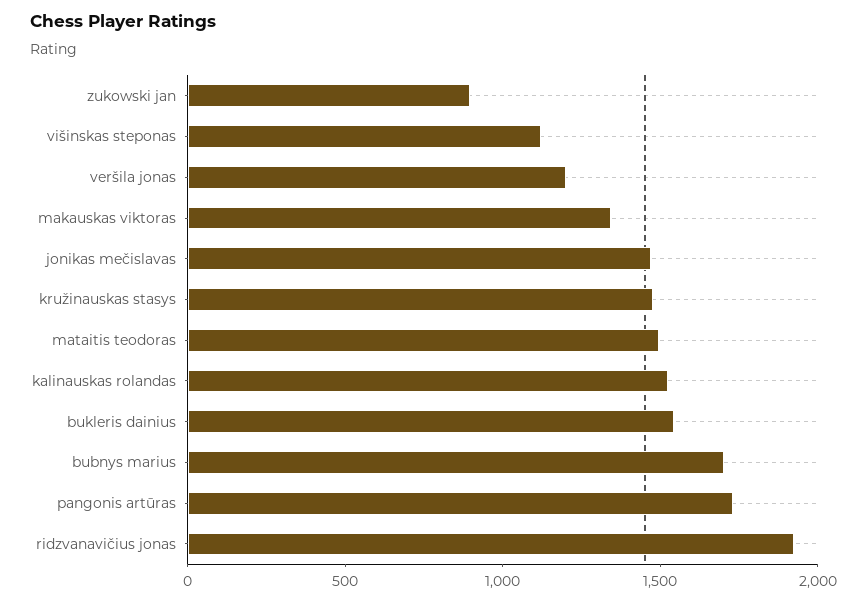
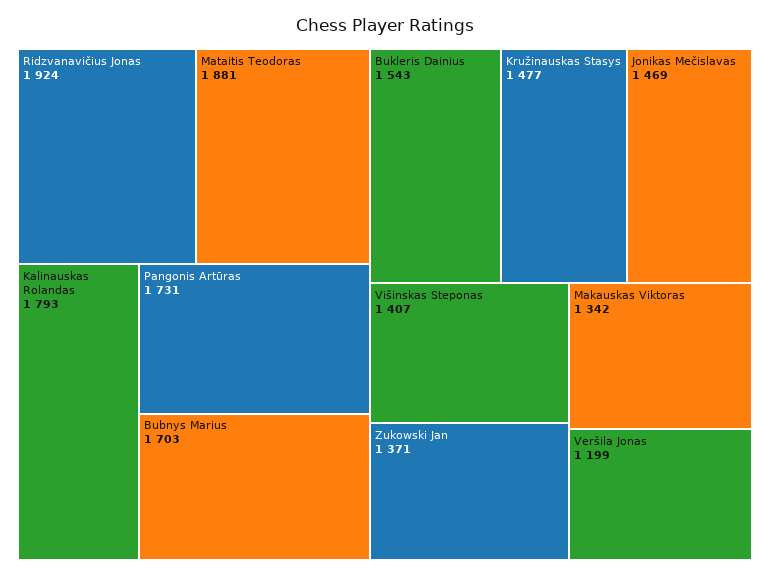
  {
-   "zukowski jan": 900,
+   "zukowski jan": 1371,
-   "višinskas steponas": 1100,
+   "višinskas steponas": 1407,
    "veršila jonas": 1199,
    "makauskas viktoras": 1342,
    "jonikas mečislavas": 1469,
    "kružinauskas stasys": 1477,
-   "mataitis teodoras": 1500,
+   "mataitis teodoras": 1881,
-   "kalinauskas rolandas": 1500,
+   "kalinauskas rolandas": 1793,
    "bukleris dainius": 1543,
    "bubnys marius": 1703,
    "pangonis artūras": 1731,
    "ridzvanavičius jonas": 1924
  }

